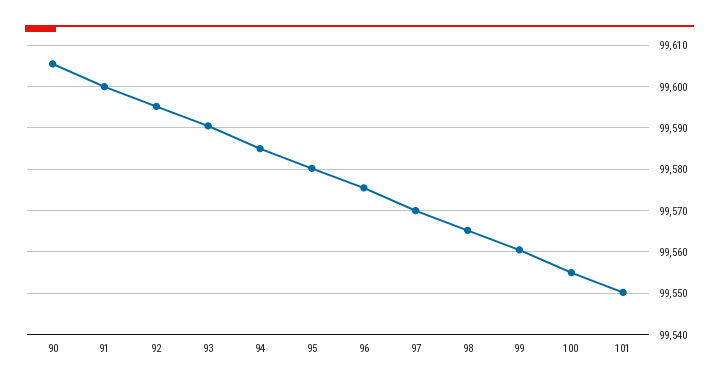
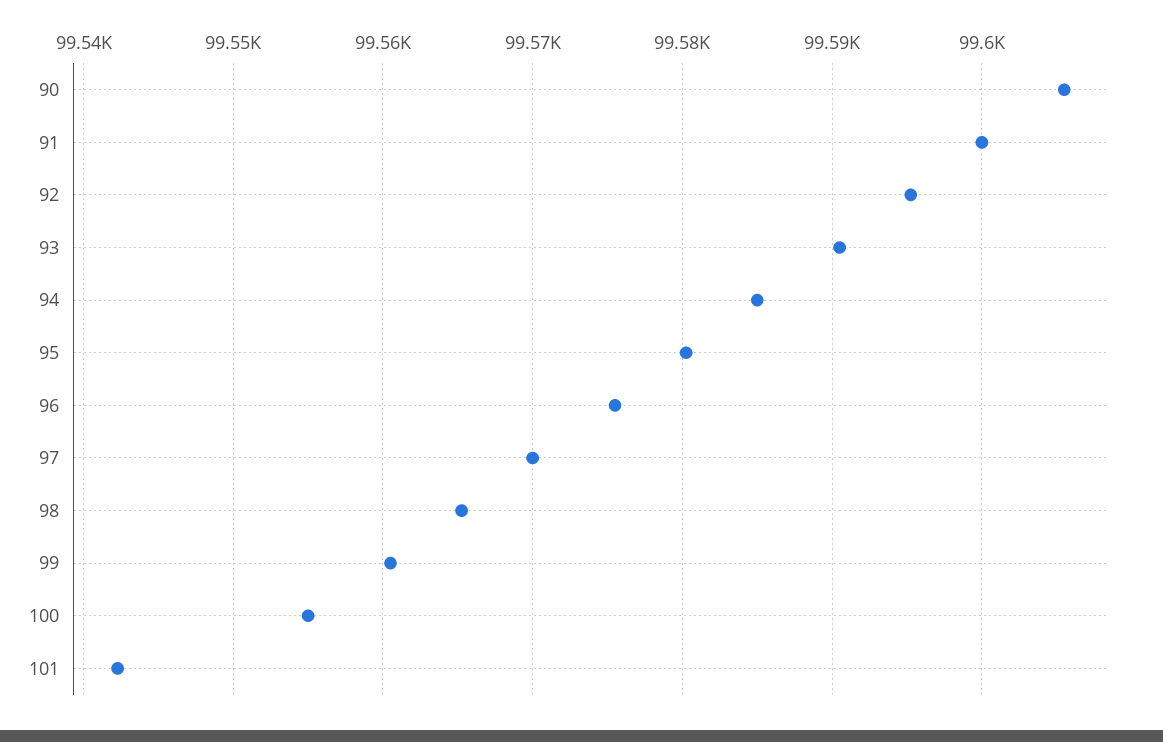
  {
    "90": 99606,
    "91": 99600,
    "92": 99595,
    "93": 99591,
    "94": 99585,
    "95": 99580,
    "96": 99576,
    "97": 99570,
    "98": 99565,
    "99": 99561,
    "100": 99555,
-   "101": 99550
+   "101": 99542
  }

